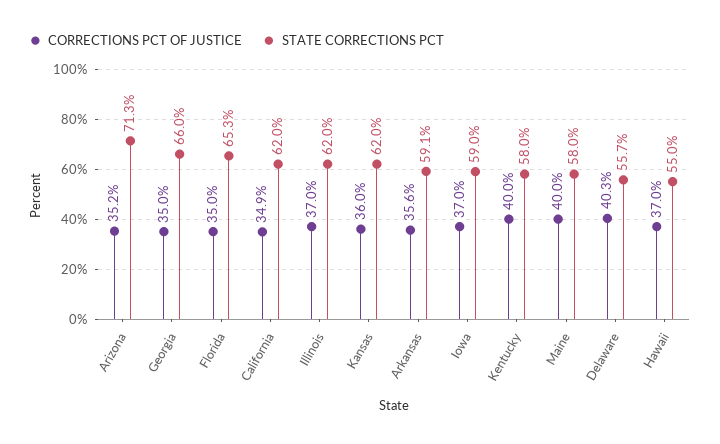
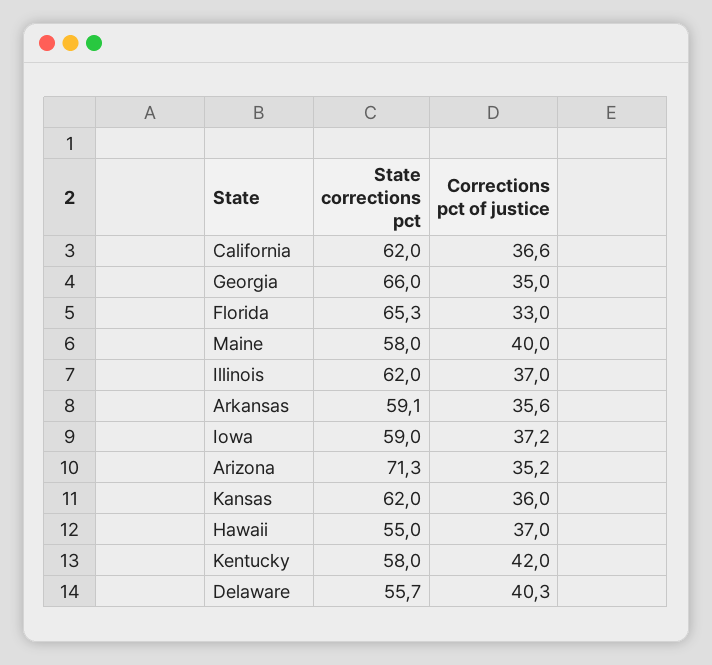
  {
    "CORRECTIONS PCT OF JUSTICE": {
      "Arizona": 35.2,
      "Georgia": 35,
-     "Florida": 35,
+     "Florida": 33,
-     "California": 34.9,
+     "California": 36.6,
      "Illinois": 37,
      "Kansas": 36,
      "Arkansas": 35.6,
-     "Iowa": 37,
+     "Iowa": 37.2,
-     "Kentucky": 40,
+     "Kentucky": 42,
      "Maine": 40,
      "Delaware": 40.3,
      "Hawaii": 37
    },
    "STATE CORRECTIONS PCT": {
      "Arizona": 71.3,
      "Georgia": 66,
      "Florida": 65.3,
      "California": 62,
      "Illinois": 62,
      "Kansas": 62,
      "Arkansas": 59.1,
      "Iowa": 59,
      "Kentucky": 58,
      "Maine": 58,
      "Delaware": 55.7,
      "Hawaii": 55
    }
  }

